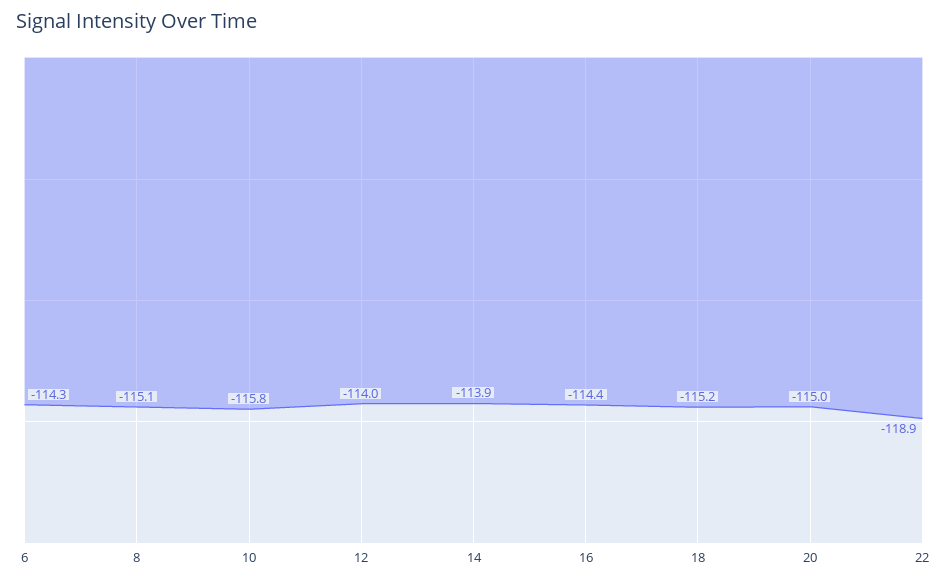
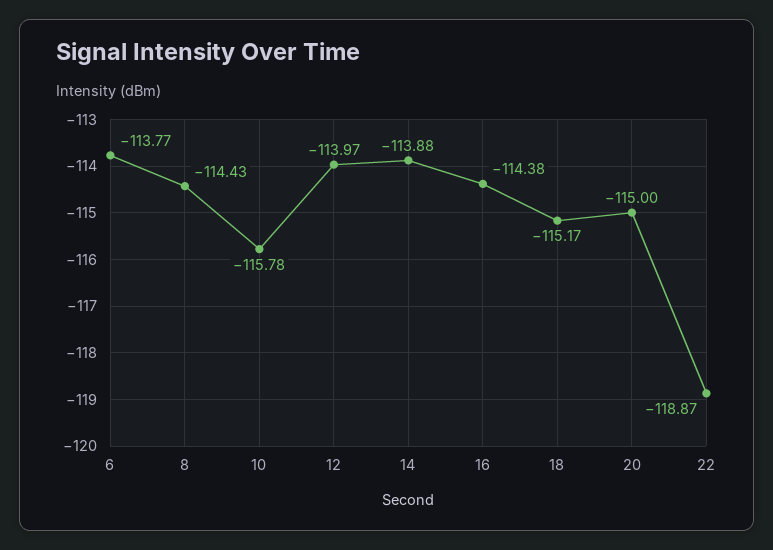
  {
-   "6": -114.3,
+   "6": -113.77,
-   "8": -115.1,
+   "8": -114.43,
    "10": -115.78,
    "12": -113.97,
    "14": -113.88,
    "16": -114.38,
    "18": -115.17,
    "20": -115,
    "22": -118.87
  }

